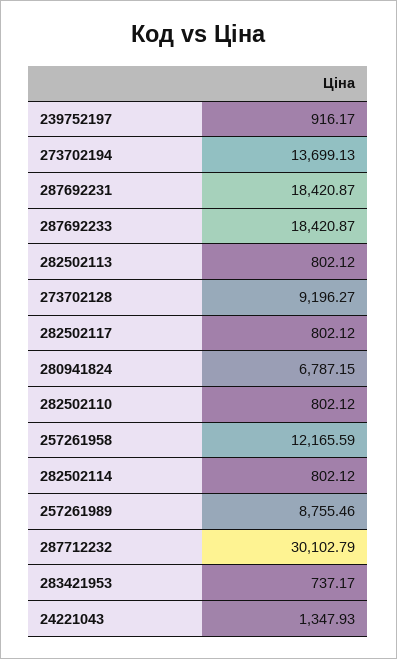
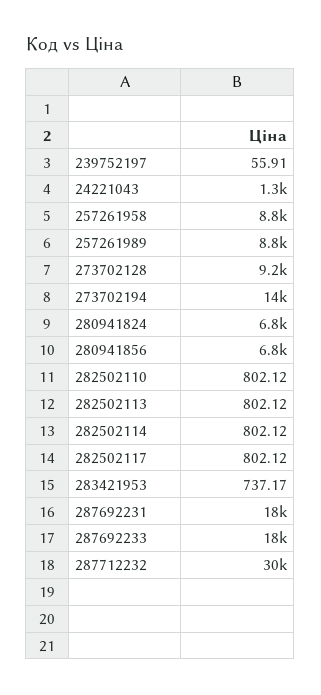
  {
-   "239752197": 916.17,
+   "239752197": 55.91,
    "273702194": 13699.13,
    "287692231": 18420.87,
    "287692233": 18420.87,
    "282502113": 802.12,
    "273702128": 9196.27,
    "282502117": 802.12,
    "280941824": 6787.15,
    "282502110": 802.12,
-   "257261958": 12165.59,
+   "257261958": 8800,
    "282502114": 802.12,
    "257261989": 8755.46,
    "287712232": 30102.79,
    "283421953": 737.17,
-   "24221043": 1347.93
+   "24221043": 1347.93,
+   "280941856": 6800
  }

